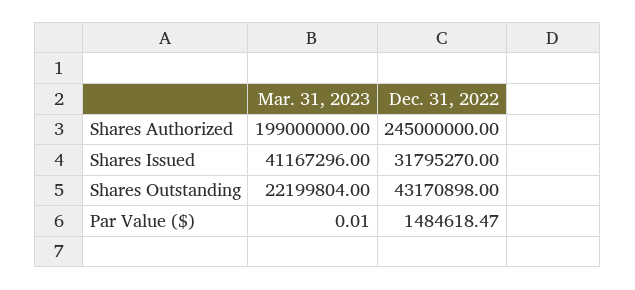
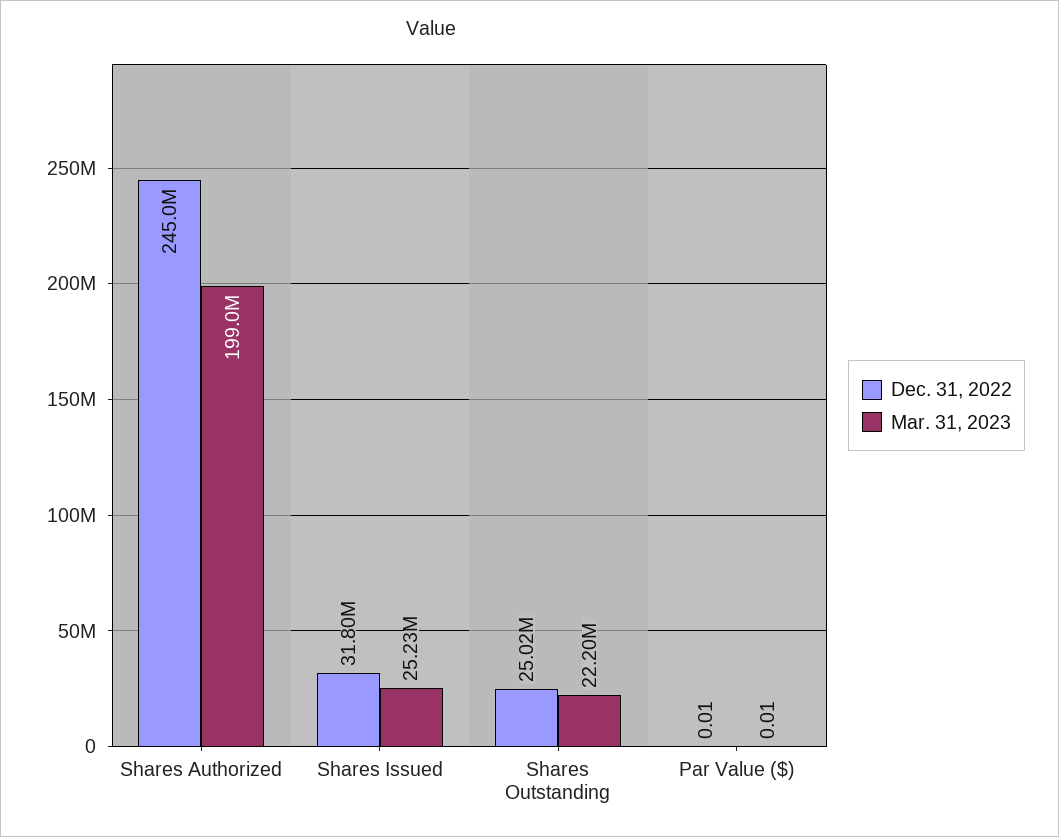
  {
    "Mar. 31, 2023": {
      "Shares Authorized": 199000000,
-     "Shares Issued": 41167296,
+     "Shares Issued": 25230000,
      "Shares Outstanding": 22199804,
      "Par Value ($)": 0.01
    },
    "Dec. 31, 2022": {
      "Shares Authorized": 245000000,
      "Shares Issued": 31795270,
-     "Shares Outstanding": 43170898,
+     "Shares Outstanding": 25020000,
-     "Par Value ($)": 1484618.47
+     "Par Value ($)": 0.01
    }
  }

